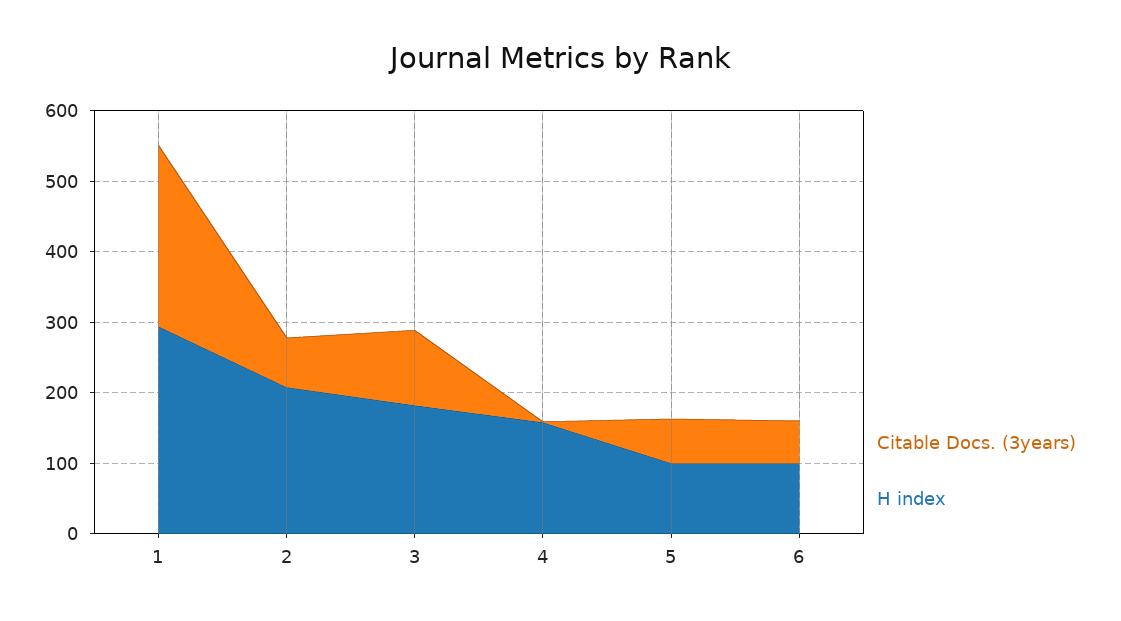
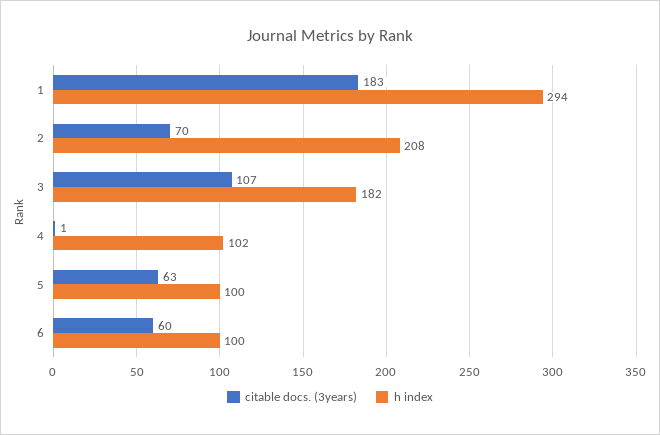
  {
    "Citable Docs. (3years)": {
-     "1": 260,
+     "1": 183,
      "2": 70,
      "3": 107,
      "4": 1,
      "5": 63,
      "6": 60
    },
    "H index": {
      "1": 294,
      "2": 208,
      "3": 182,
-     "4": 160,
+     "4": 102,
      "5": 100,
      "6": 100
    }
  }

